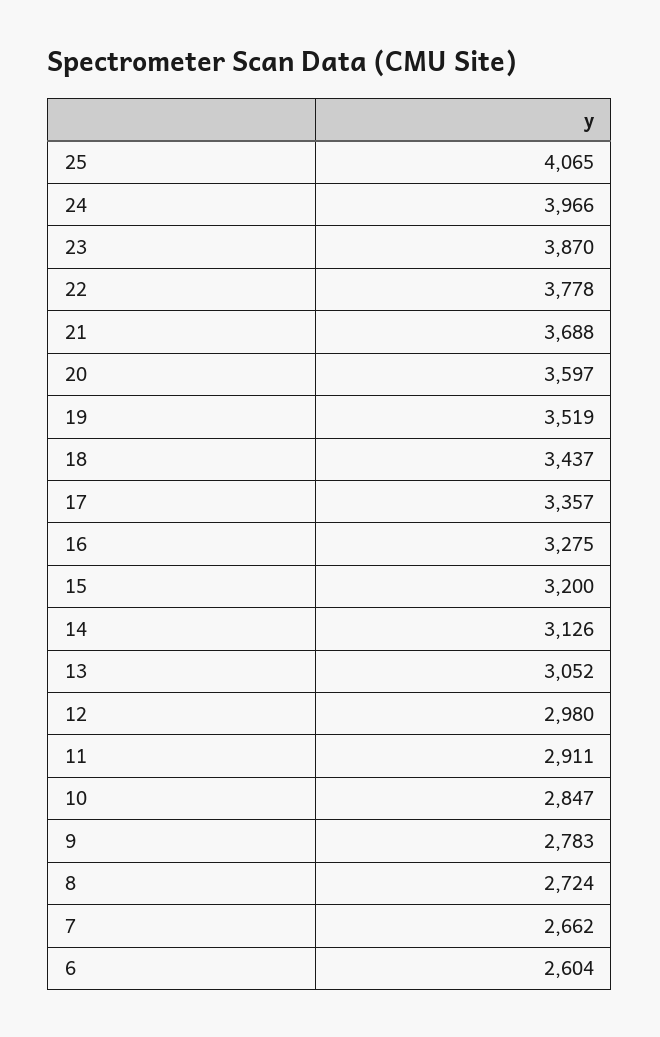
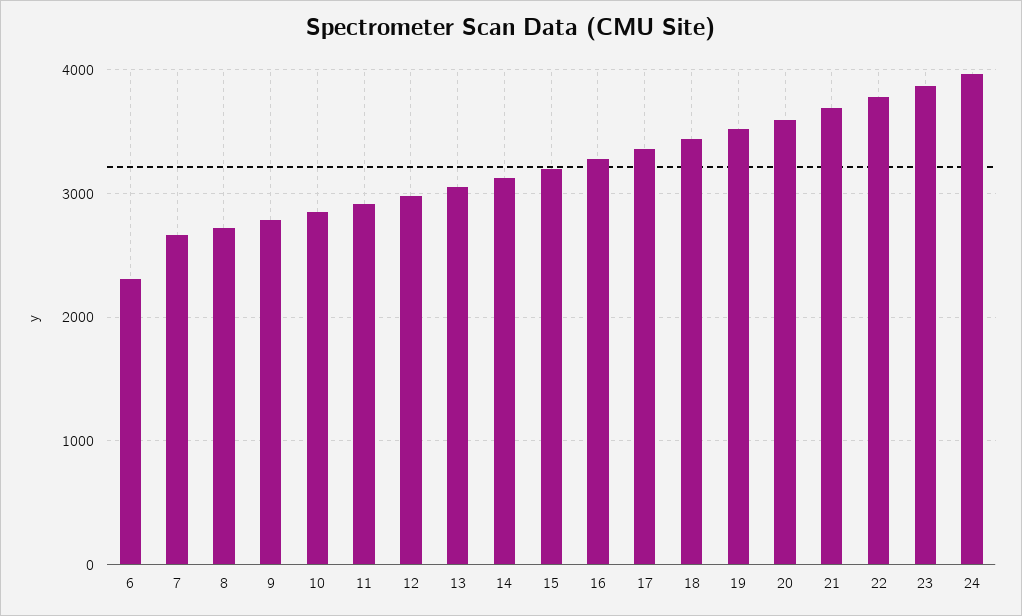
  {
-   "25": 4065,
    "24": 3966,
    "23": 3870,
    "22": 3778,
    "21": 3688,
    "20": 3597,
    "19": 3519,
    "18": 3437,
    "17": 3357,
    "16": 3275,
    "15": 3200,
    "14": 3126,
    "13": 3052,
    "12": 2980,
    "11": 2911,
    "10": 2847,
    "9": 2783,
    "8": 2724,
    "7": 2662,
-   "6": 2604
+   "6": 2300
  }

